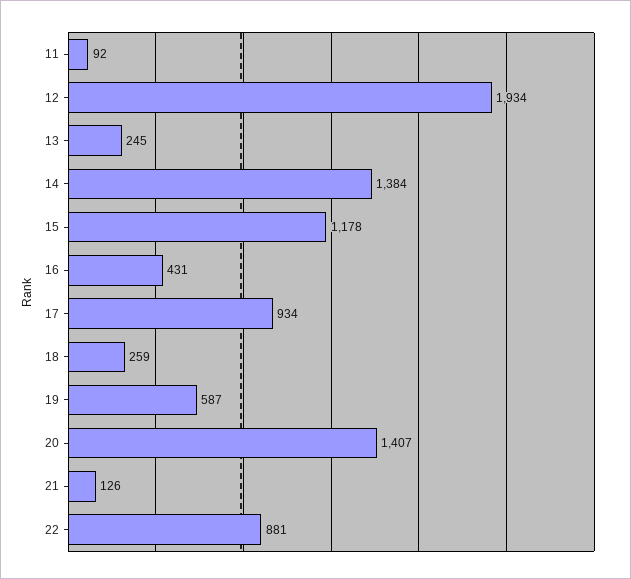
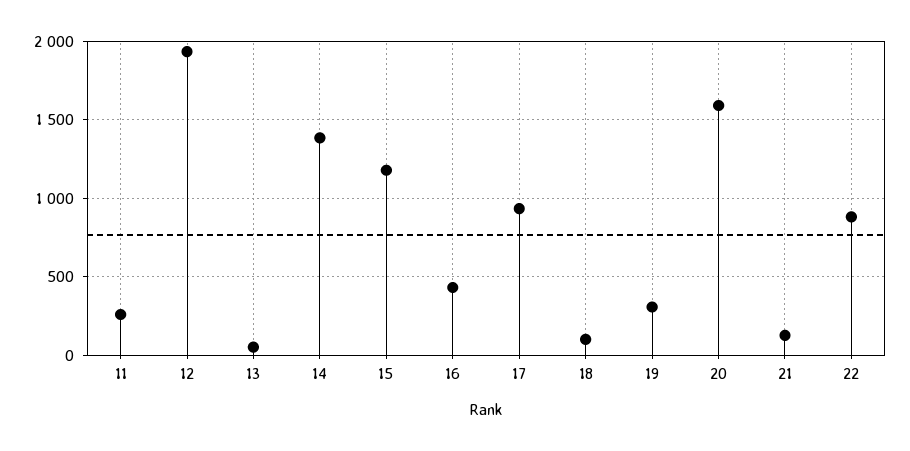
  {
-   "11": 92,
+   "11": 250,
    "12": 1934,
-   "13": 245,
+   "13": 50,
    "14": 1384,
    "15": 1178,
    "16": 431,
    "17": 934,
-   "18": 259,
+   "18": 100,
-   "19": 587,
+   "19": 300,
-   "20": 1407,
+   "20": 1600,
    "21": 126,
    "22": 881
  }

